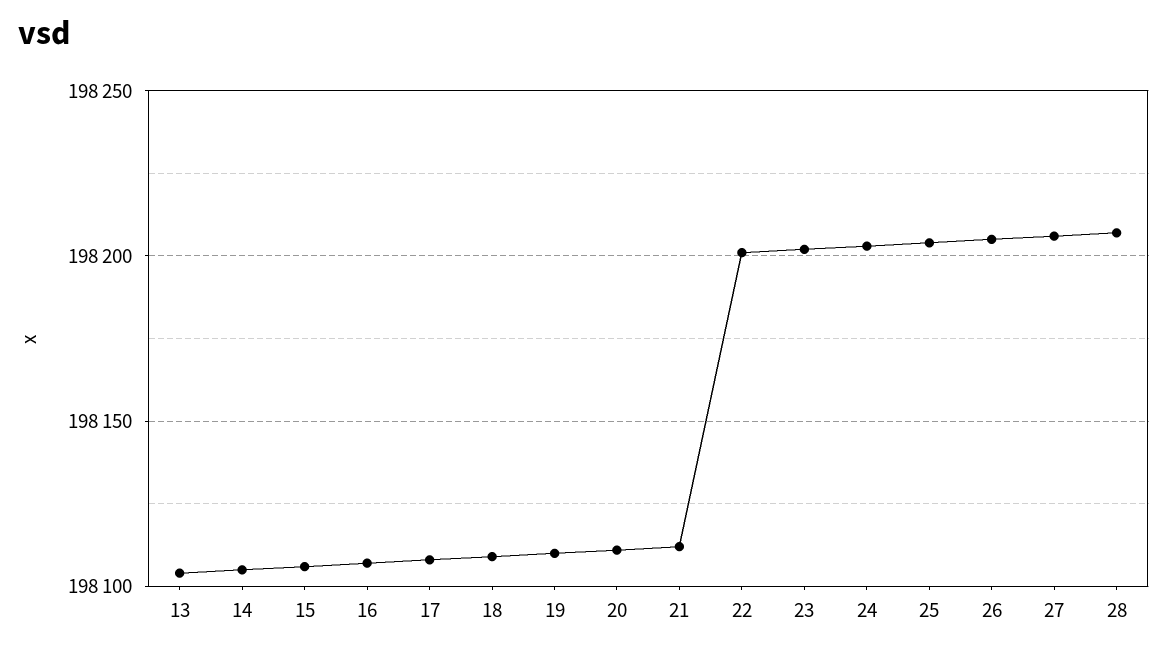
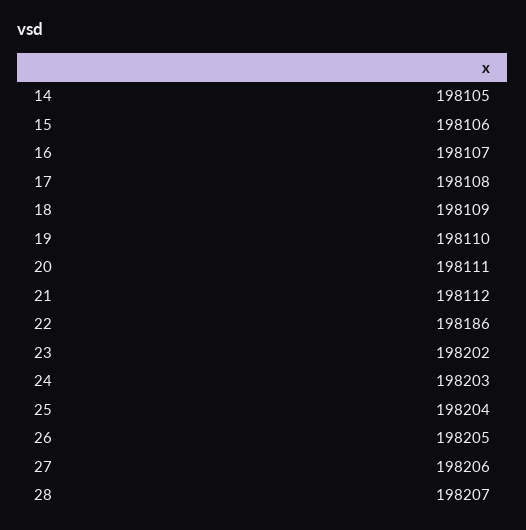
  {
-   "13": 198105,
    "14": 198105,
    "15": 198106,
    "16": 198107,
    "17": 198108,
    "18": 198109,
    "19": 198110,
    "20": 198111,
    "21": 198112,
-   "22": 198200,
+   "22": 198186,
    "23": 198202,
    "24": 198203,
    "25": 198204,
    "26": 198205,
    "27": 198206,
    "28": 198207
  }

